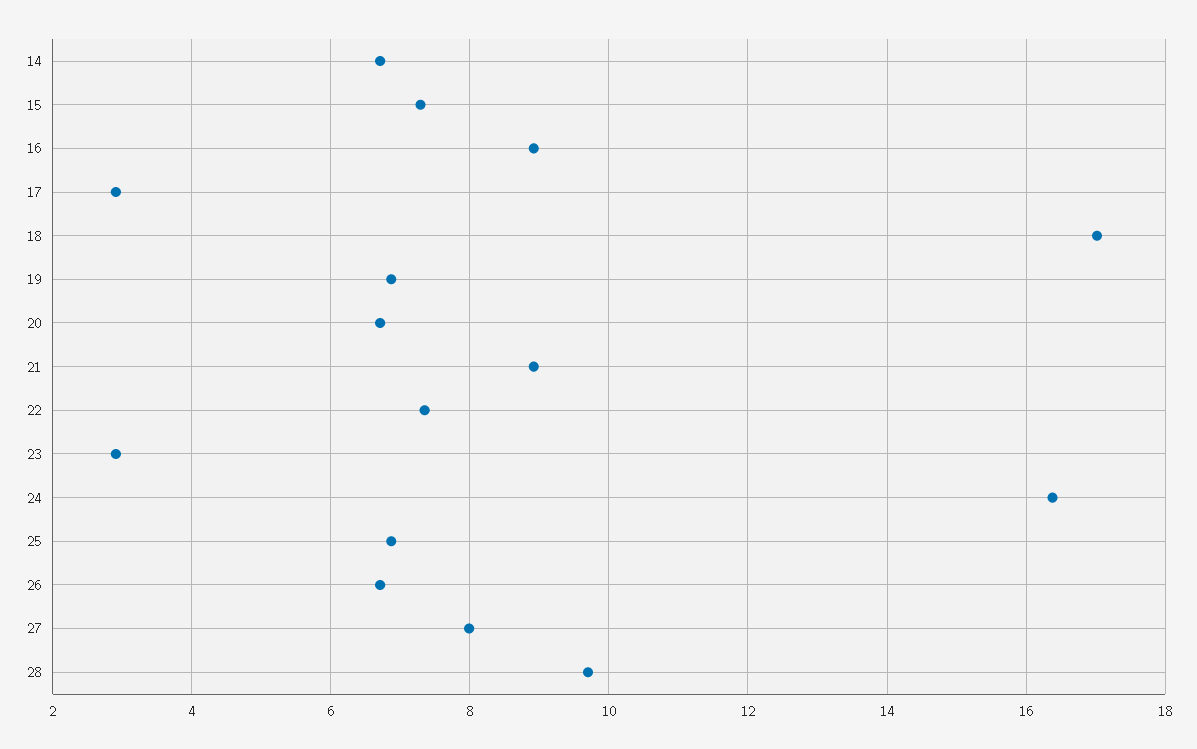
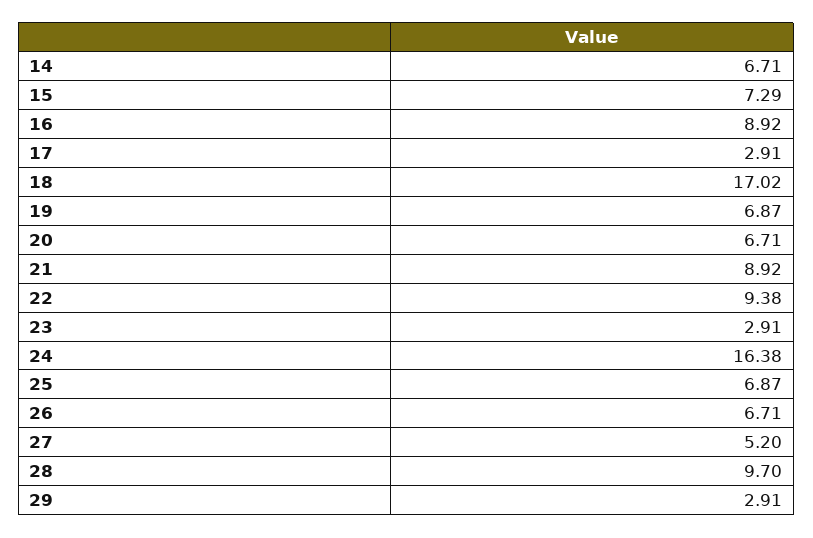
  {
    "14": 6.71,
    "15": 7.29,
    "16": 8.92,
    "17": 2.91,
    "18": 17.02,
    "19": 6.87,
    "20": 6.71,
    "21": 8.92,
-   "22": 7.4,
+   "22": 9.38,
    "23": 2.91,
    "24": 16.38,
    "25": 6.87,
    "26": 6.71,
-   "27": 8,
+   "27": 5.2,
-   "28": 9.7
+   "28": 9.7,
+   "29": 2.91
  }

